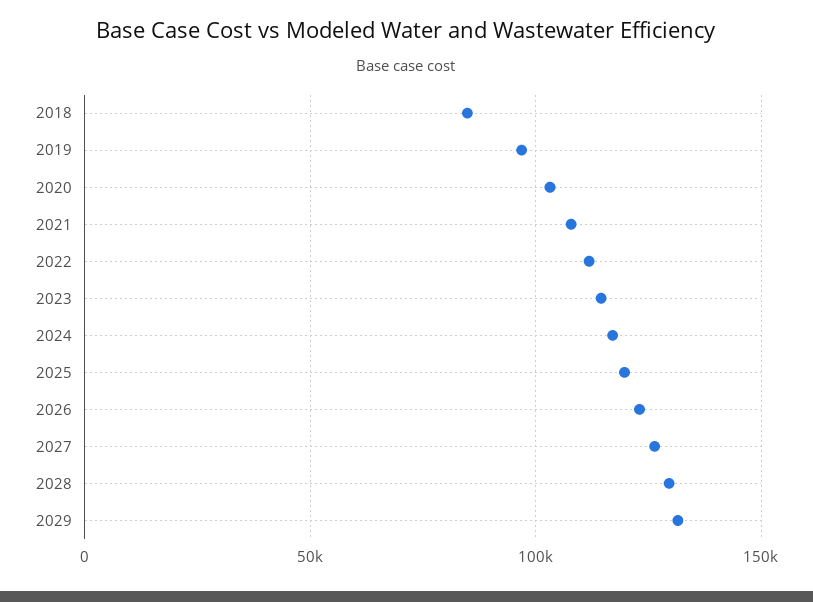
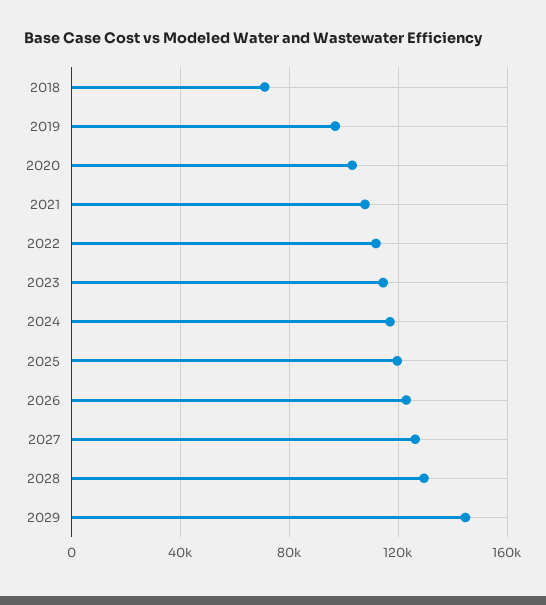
  {
-   "2018": 85000,
+   "2018": 70000,
    "2019": 95000,
    "2020": 105000,
    "2021": 110000,
    "2022": 110000,
    "2023": 115000,
    "2024": 115000,
    "2025": 120000,
    "2026": 125000,
    "2027": 125000,
    "2028": 130000,
-   "2029": 130000
+   "2029": 145000
  }

